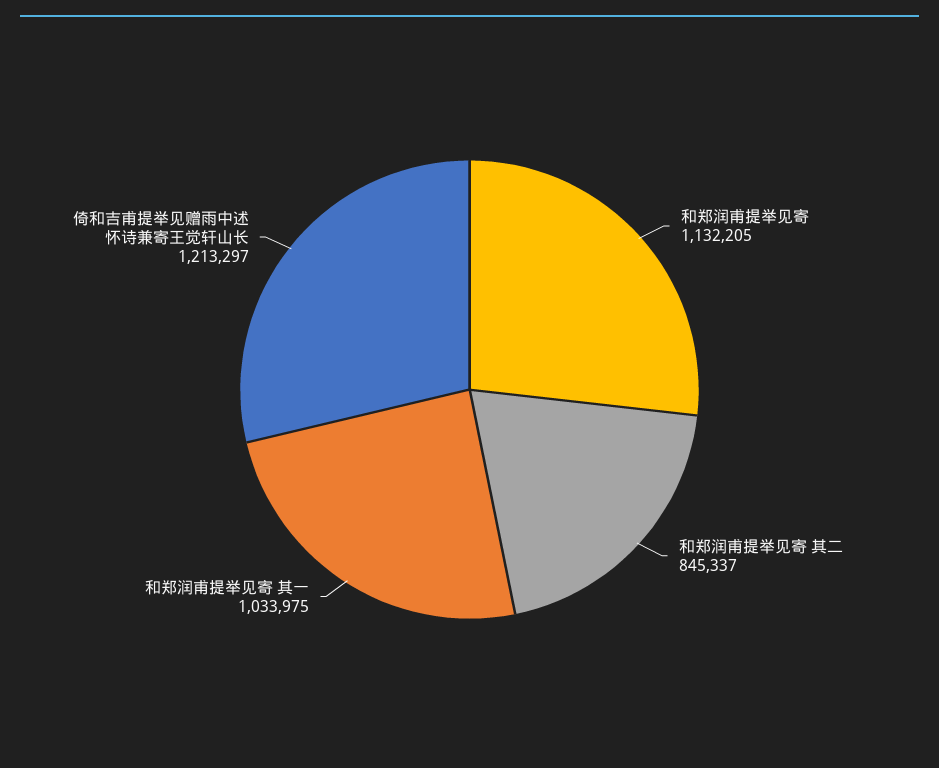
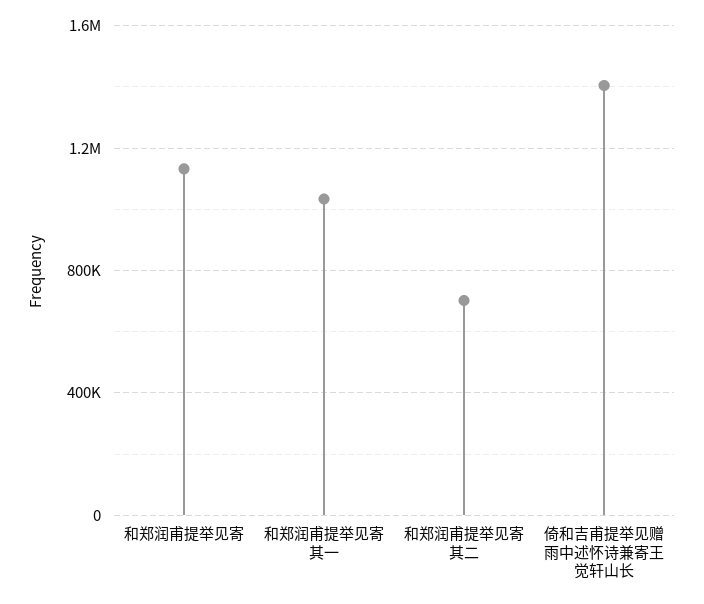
  {
    "和郑润甫提举见寄": 1132205,
-   "和郑润甫提举见寄 其二": 845337,
+   "和郑润甫提举见寄 其二": 700000,
    "和郑润甫提举见寄 其一": 1033975,
-   "倚和吉甫提举见赠雨中述怀诗兼寄王觉轩山长": 1213297
+   "倚和吉甫提举见赠雨中述怀诗兼寄王觉轩山长": 1400000
  }

